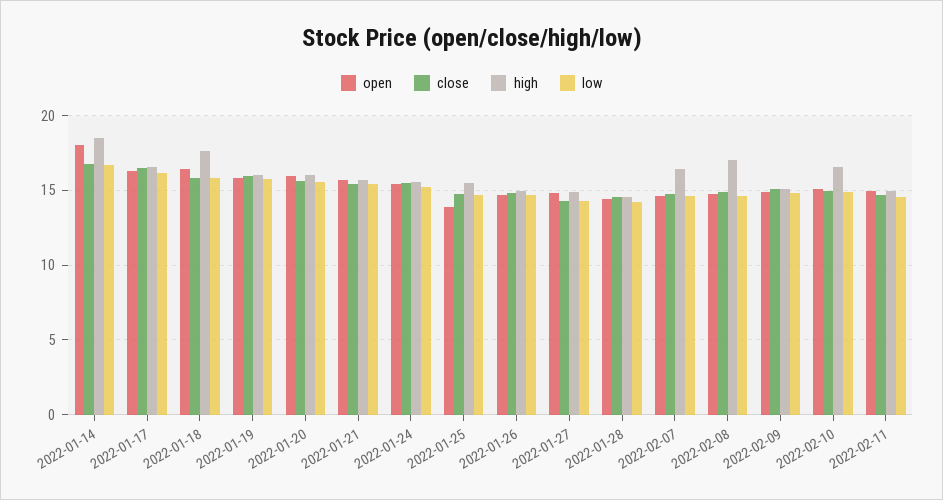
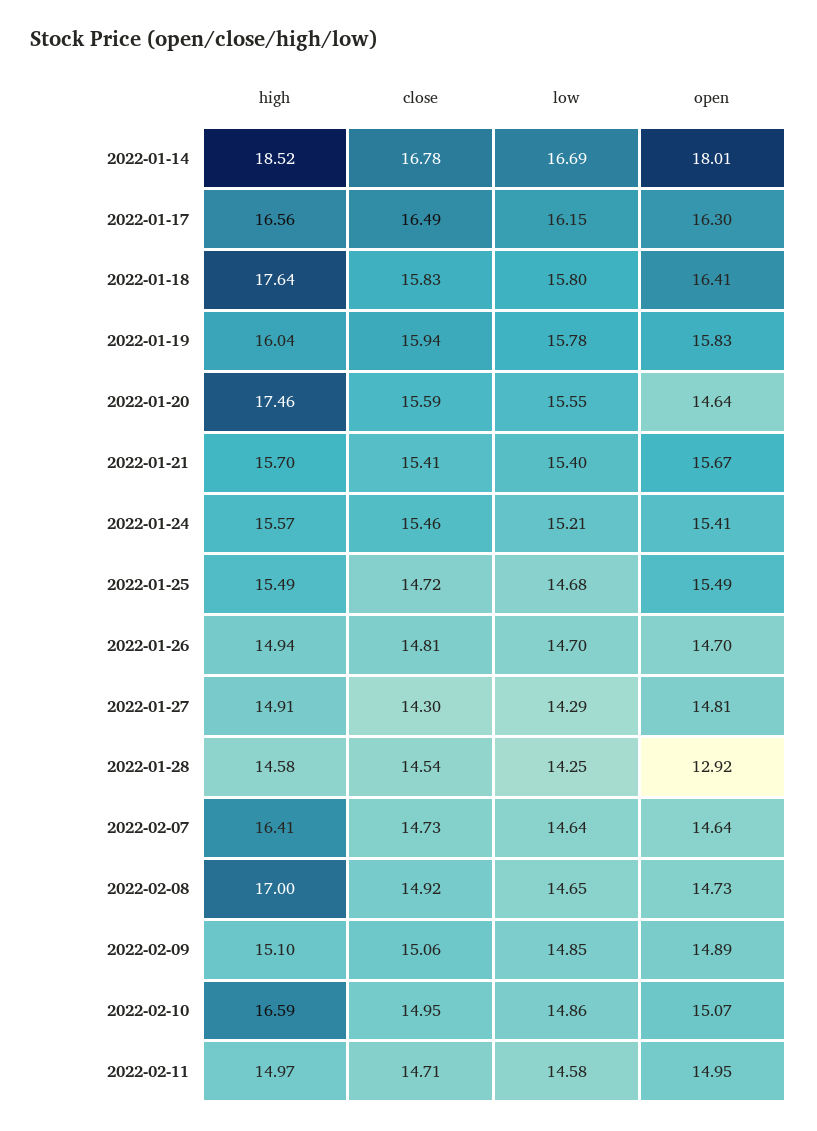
  {
    "open": {
      "2022-01-14": 18.01,
      "2022-01-17": 16.3,
      "2022-01-18": 16.41,
      "2022-01-19": 15.83,
-     "2022-01-20": 16,
+     "2022-01-20": 14.64,
      "2022-01-21": 15.67,
      "2022-01-24": 15.41,
-     "2022-01-25": 14,
+     "2022-01-25": 15.49,
      "2022-01-26": 14.7,
      "2022-01-27": 14.81,
-     "2022-01-28": 14.5,
+     "2022-01-28": 12.92,
      "2022-02-07": 14.64,
      "2022-02-08": 14.73,
      "2022-02-09": 14.89,
      "2022-02-10": 15.07,
      "2022-02-11": 14.95
    },
    "close": {
      "2022-01-14": 16.78,
      "2022-01-17": 16.49,
      "2022-01-18": 15.83,
      "2022-01-19": 15.94,
      "2022-01-20": 15.59,
      "2022-01-21": 15.41,
      "2022-01-24": 15.46,
      "2022-01-25": 14.72,
      "2022-01-26": 14.81,
      "2022-01-27": 14.3,
      "2022-01-28": 14.54,
      "2022-02-07": 14.73,
      "2022-02-08": 14.92,
      "2022-02-09": 15.06,
      "2022-02-10": 14.95,
      "2022-02-11": 14.71
    },
    "high": {
      "2022-01-14": 18.52,
      "2022-01-17": 16.56,
      "2022-01-18": 17.64,
      "2022-01-19": 16.04,
-     "2022-01-20": 16,
+     "2022-01-20": 17.46,
      "2022-01-21": 15.7,
      "2022-01-24": 15.57,
      "2022-01-25": 15.49,
      "2022-01-26": 14.94,
      "2022-01-27": 14.91,
      "2022-01-28": 14.58,
      "2022-02-07": 16.41,
      "2022-02-08": 17,
      "2022-02-09": 15.1,
      "2022-02-10": 16.59,
      "2022-02-11": 14.97
    },
    "low": {
      "2022-01-14": 16.69,
      "2022-01-17": 16.15,
      "2022-01-18": 15.8,
      "2022-01-19": 15.78,
      "2022-01-20": 15.55,
      "2022-01-21": 15.4,
      "2022-01-24": 15.21,
      "2022-01-25": 14.68,
      "2022-01-26": 14.7,
      "2022-01-27": 14.29,
      "2022-01-28": 14.25,
      "2022-02-07": 14.64,
      "2022-02-08": 14.65,
      "2022-02-09": 14.85,
      "2022-02-10": 14.86,
      "2022-02-11": 14.58
    }
  }

